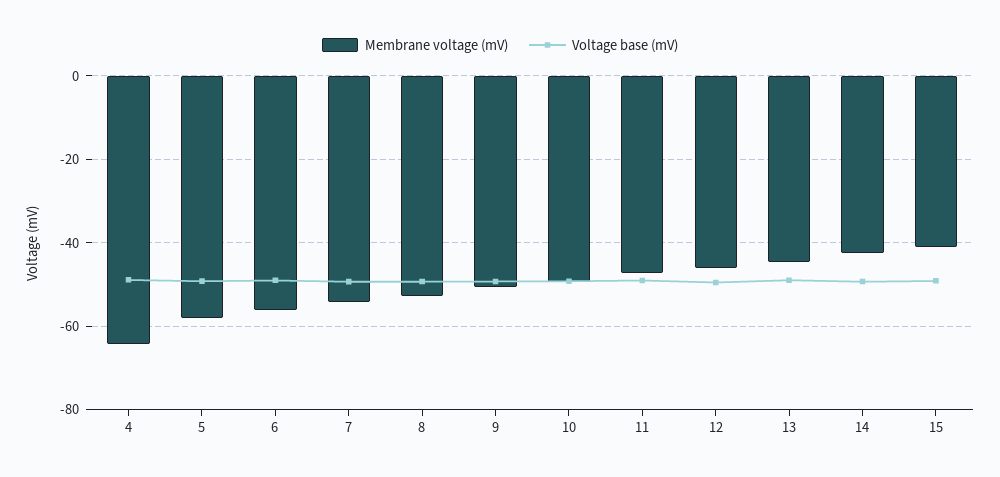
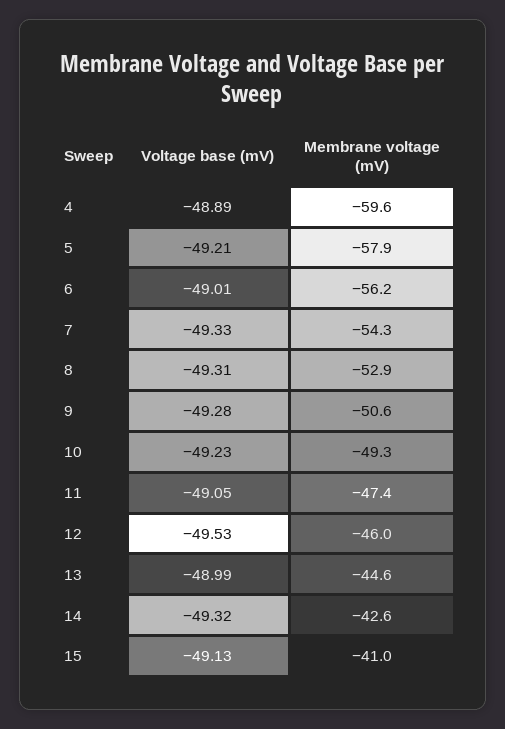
  {
    "Membrane voltage (mV)": {
-     "4": -64,
+     "4": -59.6,
      "5": -57.9,
      "6": -56.2,
      "7": -54.3,
      "8": -52.9,
      "9": -50.6,
      "10": -49.3,
      "11": -47.4,
      "12": -46,
      "13": -44.6,
      "14": -42.6,
      "15": -41
    },
    "Voltage base (mV)": {
      "4": -48.89,
      "5": -49.21,
      "6": -49.01,
      "7": -49.33,
      "8": -49.31,
      "9": -49.28,
      "10": -49.23,
      "11": -49.05,
      "12": -49.53,
      "13": -48.99,
      "14": -49.32,
      "15": -49.13
    }
  }

